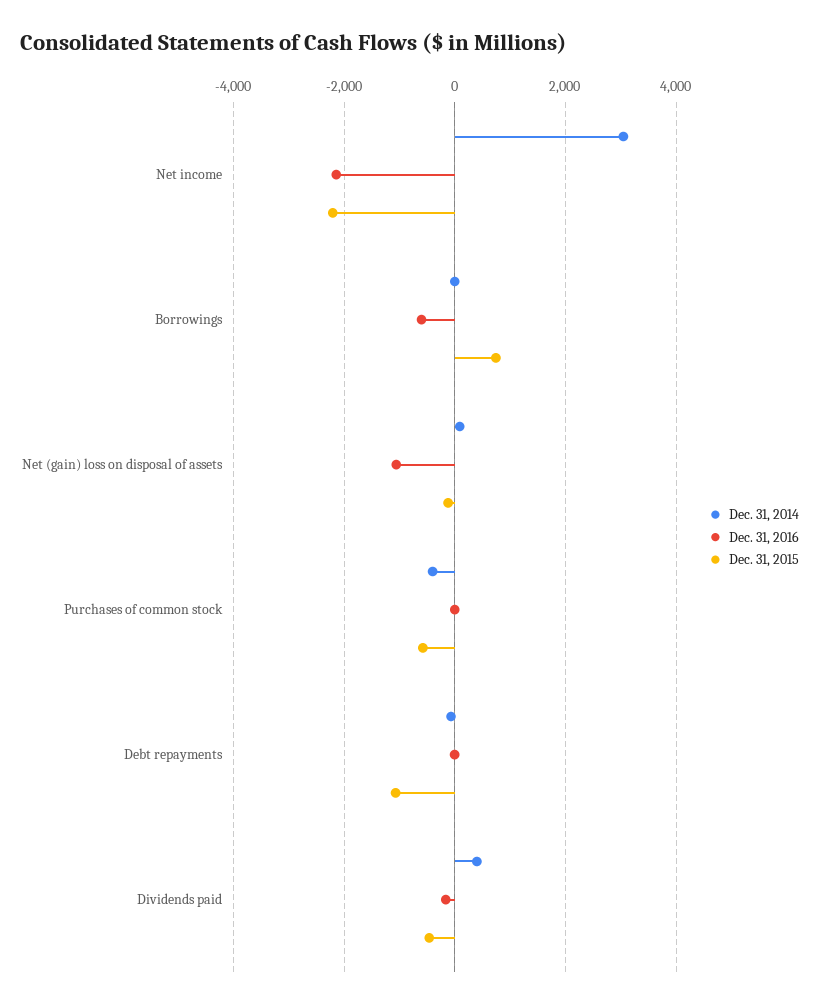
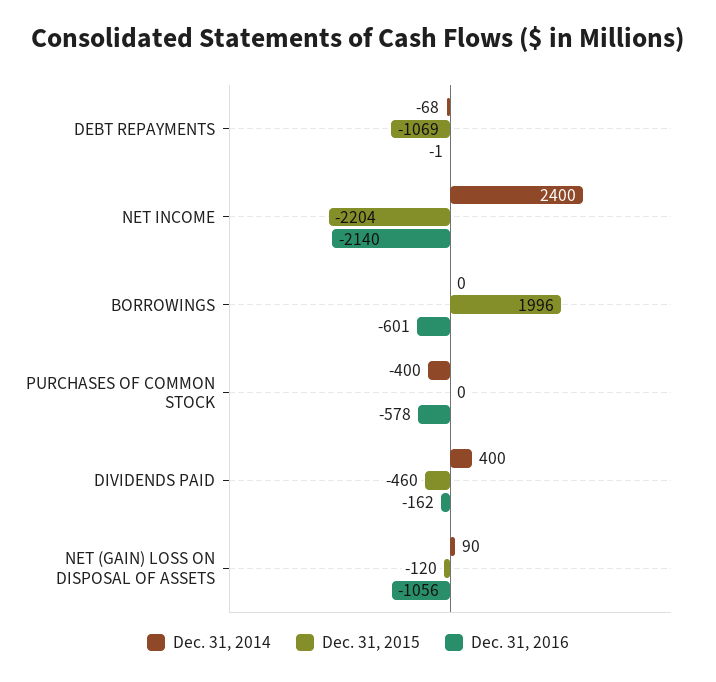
  {
    "Dec. 31, 2014": {
-     "Net income": 3000,
+     "Net income": 2400,
      "Borrowings": 0,
      "Net (gain) loss on disposal of assets": 90,
      "Purchases of common stock": -400,
      "Debt repayments": -68,
      "Dividends paid": 400
    },
    "Dec. 31, 2016": {
      "Net income": -2140,
      "Borrowings": -601,
      "Net (gain) loss on disposal of assets": -1056,
-     "Purchases of common stock": 0,
+     "Purchases of common stock": -578,
      "Debt repayments": -1,
      "Dividends paid": -162
    },
    "Dec. 31, 2015": {
      "Net income": -2204,
-     "Borrowings": 800,
+     "Borrowings": 1996,
      "Net (gain) loss on disposal of assets": -120,
-     "Purchases of common stock": -600,
+     "Purchases of common stock": 0,
      "Debt repayments": -1069,
      "Dividends paid": -460
    }
  }

